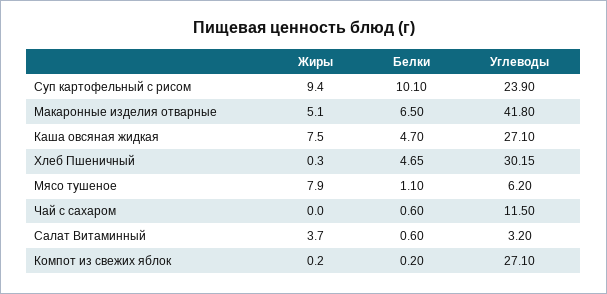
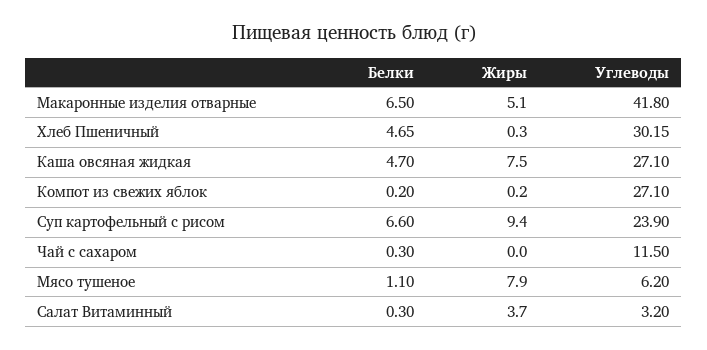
  {
    "Жиры": {
      "Суп картофельный с рисом": 9.4,
      "Макаронные изделия отварные": 5.1,
      "Каша овсяная жидкая": 7.5,
      "Хлеб Пшеничный": 0.3,
      "Мясо тушеное": 7.9,
      "Чай с сахаром": 0,
      "Салат Витаминный": 3.7,
      "Компот из свежих яблок": 0.2
    },
    "Белки": {
-     "Суп картофельный с рисом": 10.1,
+     "Суп картофельный с рисом": 6.6,
      "Макаронные изделия отварные": 6.5,
      "Каша овсяная жидкая": 4.7,
      "Хлеб Пшеничный": 4.65,
      "Мясо тушеное": 1.1,
-     "Чай с сахаром": 0.6,
+     "Чай с сахаром": 0.3,
-     "Салат Витаминный": 0.6,
+     "Салат Витаминный": 0.3,
      "Компот из свежих яблок": 0.2
    },
    "Углеводы": {
      "Суп картофельный с рисом": 23.9,
      "Макаронные изделия отварные": 41.8,
      "Каша овсяная жидкая": 27.1,
      "Хлеб Пшеничный": 30.15,
      "Мясо тушеное": 6.2,
      "Чай с сахаром": 11.5,
      "Салат Витаминный": 3.2,
      "Компот из свежих яблок": 27.1
    }
  }

